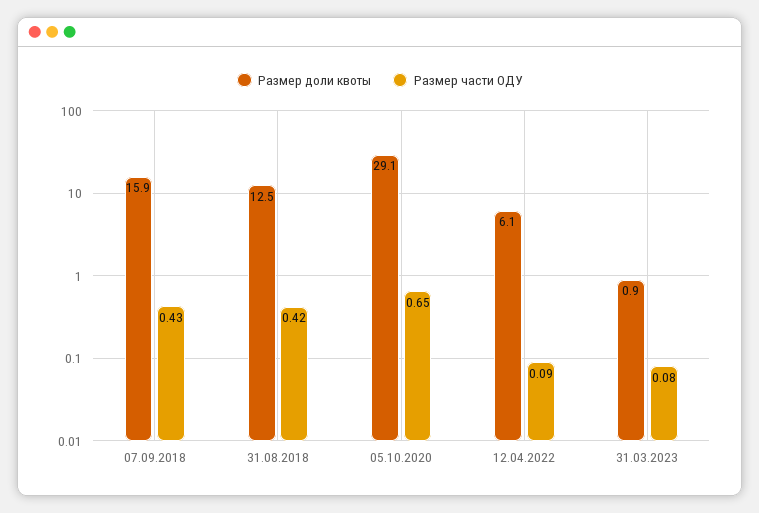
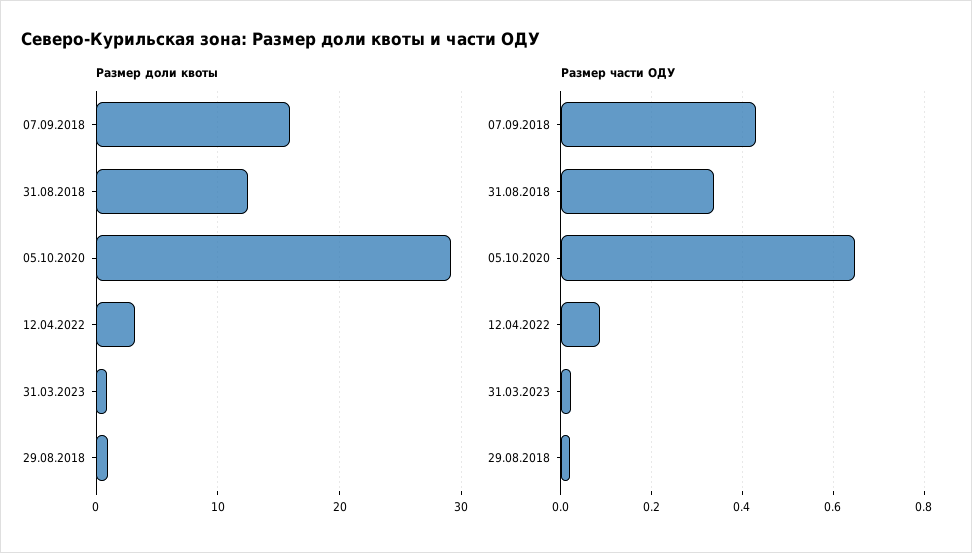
  {
    "Размер доли квоты": {
      "07.09.2018": 15.9,
      "31.08.2018": 12.5,
      "05.10.2020": 29.1,
-     "12.04.2022": 6.1,
+     "12.04.2022": 3,
-     "31.03.2023": 0.9
+     "31.03.2023": 0.9,
+     "29.08.2018": 1
    },
    "Размер части ОДУ": {
      "07.09.2018": 0.43,
-     "31.08.2018": 0.42,
+     "31.08.2018": 0.34,
      "05.10.2020": 0.65,
      "12.04.2022": 0.09,
-     "31.03.2023": 0.08
+     "31.03.2023": 0.02,
+     "29.08.2018": 0.02
    }
  }

